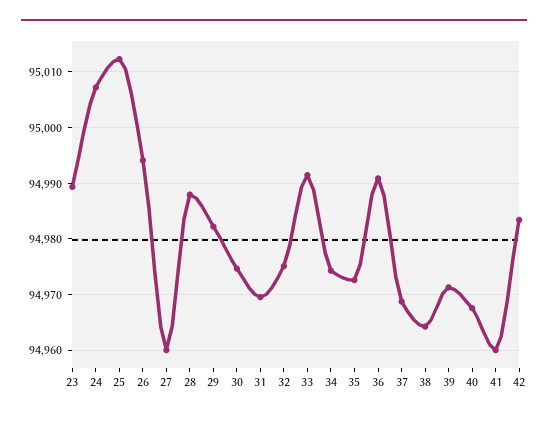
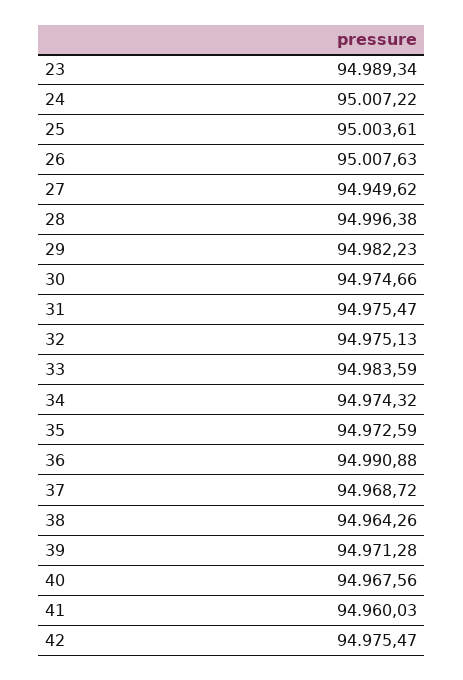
  {
    "23": 94989.34,
    "24": 95007.22,
-   "25": 95012,
+   "25": 95003.61,
-   "26": 94994,
+   "26": 95007.63,
-   "27": 94960,
+   "27": 94949.62,
-   "28": 94988,
+   "28": 94996.38,
    "29": 94982.23,
    "30": 94974.66,
-   "31": 94970,
+   "31": 94975.47,
    "32": 94975.13,
-   "33": 94992,
+   "33": 94983.59,
    "34": 94974.32,
    "35": 94972.59,
    "36": 94990.88,
    "37": 94968.72,
    "38": 94964.26,
    "39": 94971.28,
    "40": 94967.56,
    "41": 94960.03,
-   "42": 94984
+   "42": 94975.47
  }

